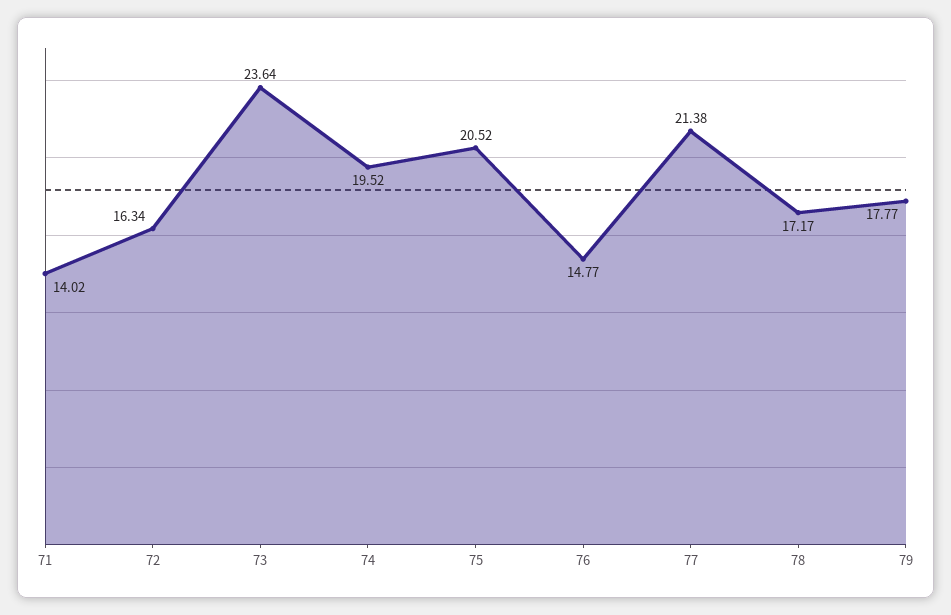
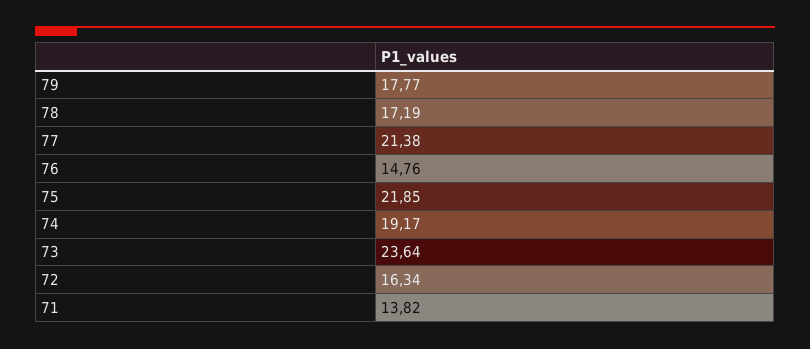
  {
-   "71": 14.02,
+   "71": 13.82,
    "72": 16.34,
    "73": 23.64,
-   "74": 19.52,
+   "74": 19.17,
-   "75": 20.52,
+   "75": 21.85,
-   "76": 14.77,
+   "76": 14.76,
    "77": 21.38,
-   "78": 17.17,
+   "78": 17.19,
    "79": 17.77
  }

